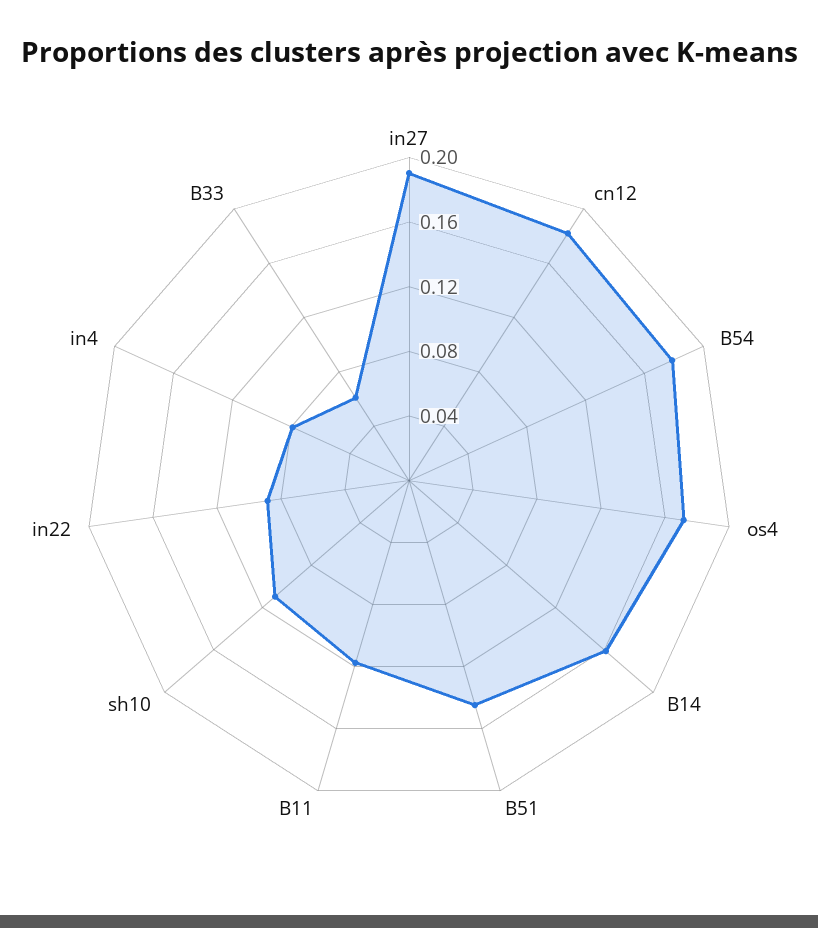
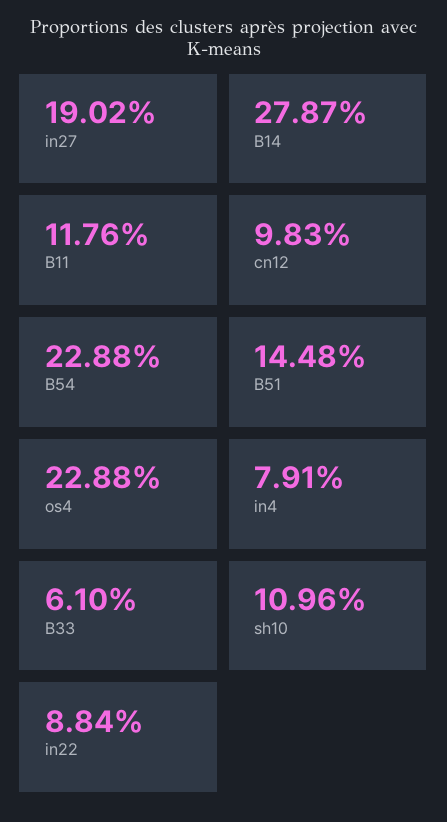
  {
    "in27": 0.1902,
-   "cn12": 0.18,
+   "cn12": 0.0983,
-   "B54": 0.18,
+   "B54": 0.2288,
-   "os4": 0.17,
+   "os4": 0.2288,
-   "B14": 0.16,
+   "B14": 0.2787,
    "B51": 0.1448,
    "B11": 0.1176,
    "sh10": 0.1096,
    "in22": 0.0884,
    "in4": 0.0791,
    "B33": 0.061
  }

